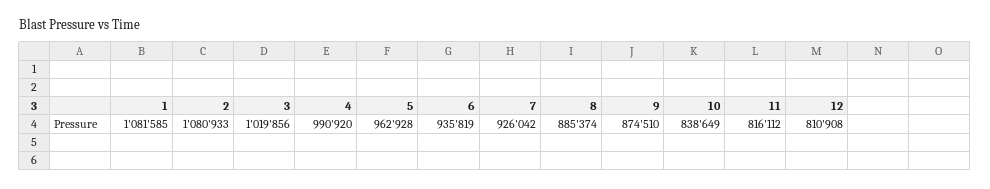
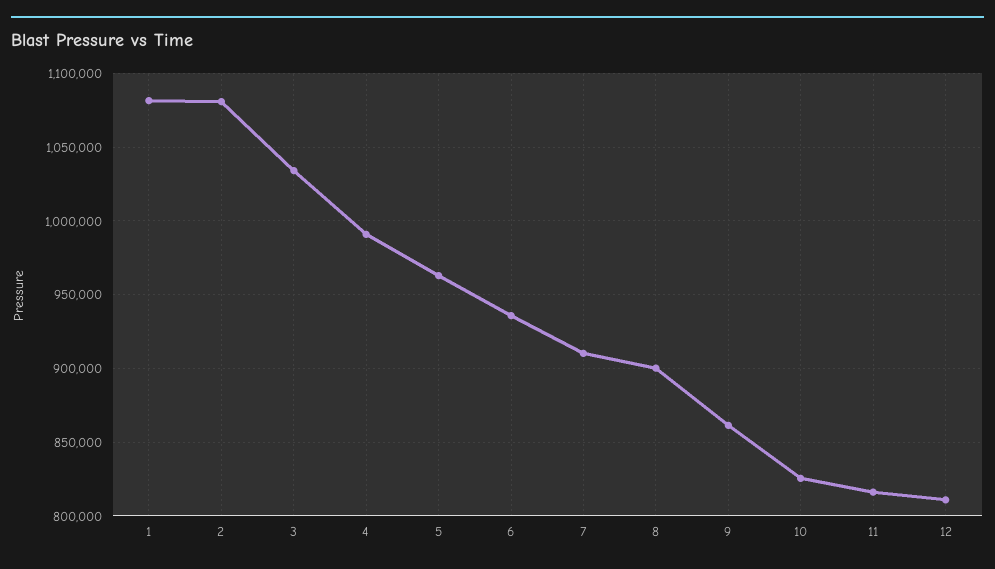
  {
    "1": 1081585,
    "2": 1080933,
-   "3": 1019856,
+   "3": 1035000,
    "4": 990920,
    "5": 962928,
    "6": 935819,
-   "7": 926042,
+   "7": 910000,
-   "8": 885374,
+   "8": 900000,
-   "9": 874510,
+   "9": 860000,
-   "10": 838649,
+   "10": 825000,
    "11": 816112,
    "12": 810908
  }

